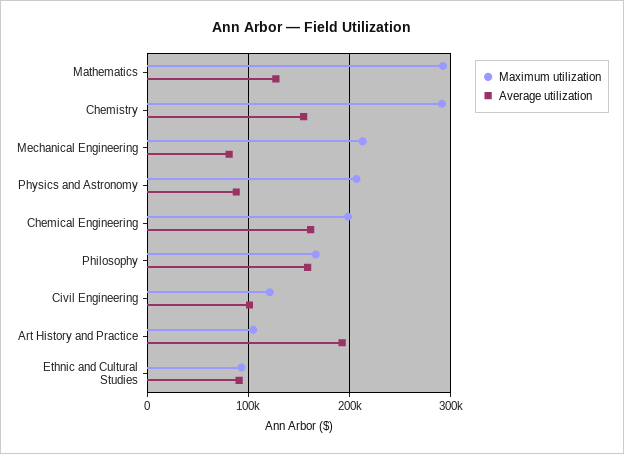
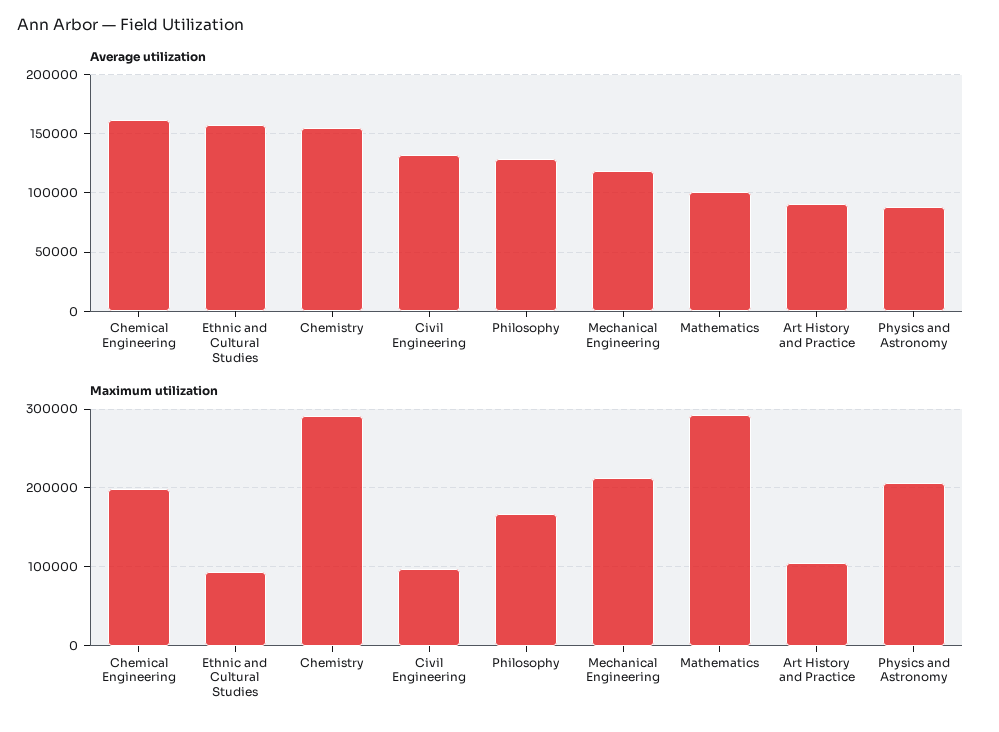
  {
    "Maximum utilization": {
      "Mathematics": 290000,
      "Chemistry": 290000,
      "Mechanical Engineering": 210000,
      "Physics and Astronomy": 210000,
      "Chemical Engineering": 200000,
      "Philosophy": 170000,
-     "Civil Engineering": 120000,
+     "Civil Engineering": 100000,
      "Art History and Practice": 100000,
      "Ethnic and Cultural Studies": 90000
    },
    "Average utilization": {
-     "Mathematics": 130000,
+     "Mathematics": 100000,
      "Chemistry": 150000,
-     "Mechanical Engineering": 80000,
+     "Mechanical Engineering": 120000,
      "Physics and Astronomy": 90000,
      "Chemical Engineering": 160000,
-     "Philosophy": 160000,
+     "Philosophy": 130000,
-     "Civil Engineering": 100000,
+     "Civil Engineering": 130000,
-     "Art History and Practice": 190000,
+     "Art History and Practice": 90000,
-     "Ethnic and Cultural Studies": 90000
+     "Ethnic and Cultural Studies": 160000
    }
  }

